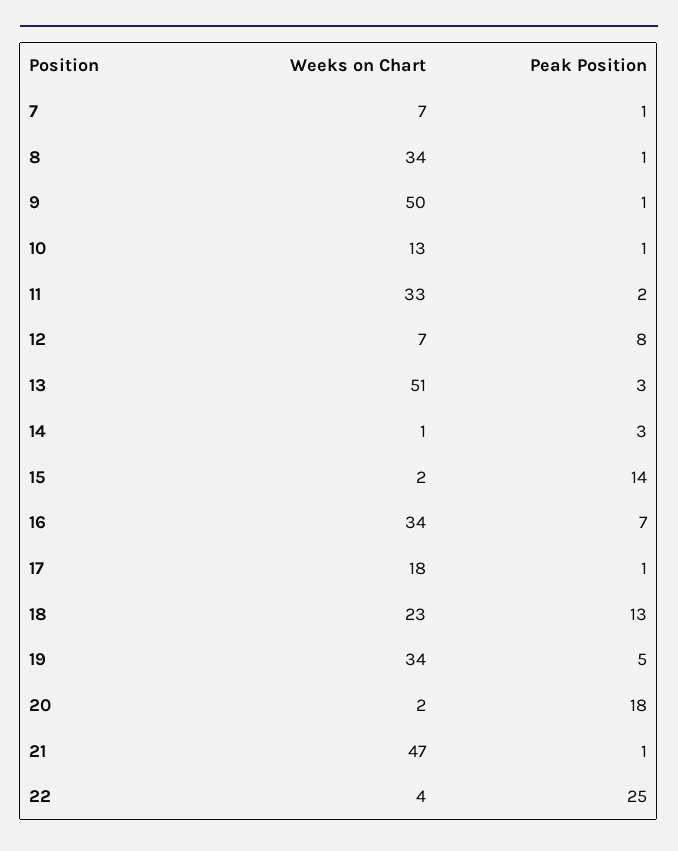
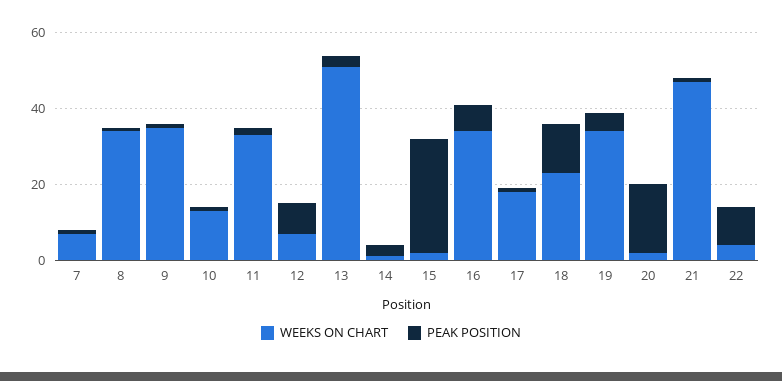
  {
    "Weeks on Chart": {
      "7": 7,
      "8": 34,
-     "9": 50,
+     "9": 35,
      "10": 13,
      "11": 33,
      "12": 7,
      "13": 51,
      "14": 1,
      "15": 2,
      "16": 34,
      "17": 18,
      "18": 23,
      "19": 34,
      "20": 2,
      "21": 47,
      "22": 4
    },
    "Peak Position": {
      "7": 1,
      "8": 1,
      "9": 1,
      "10": 1,
      "11": 2,
      "12": 8,
      "13": 3,
      "14": 3,
-     "15": 14,
+     "15": 30,
      "16": 7,
      "17": 1,
      "18": 13,
      "19": 5,
      "20": 18,
      "21": 1,
-     "22": 25
+     "22": 10
    }
  }

